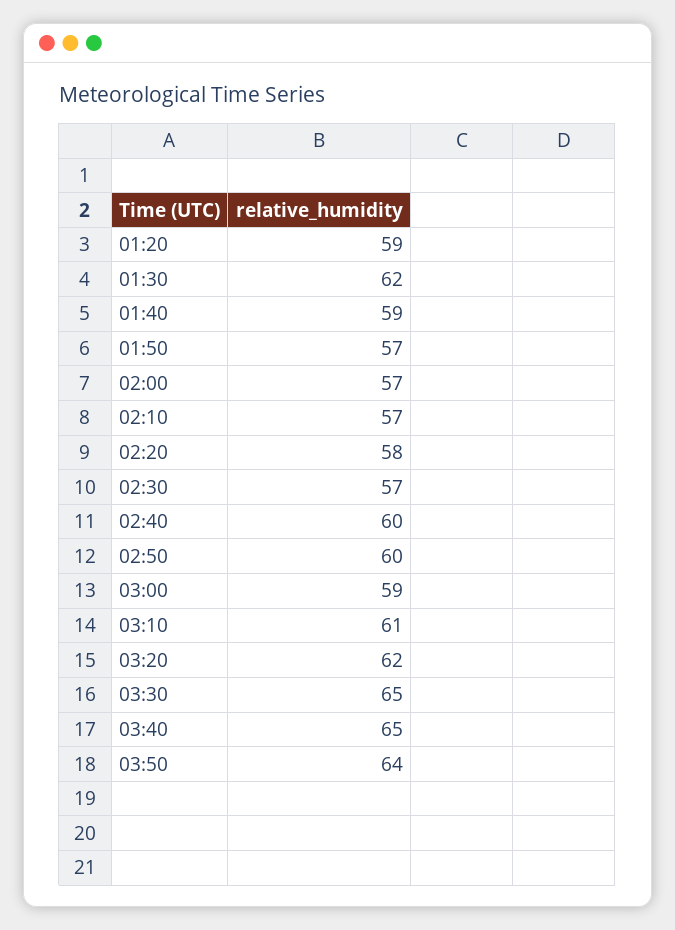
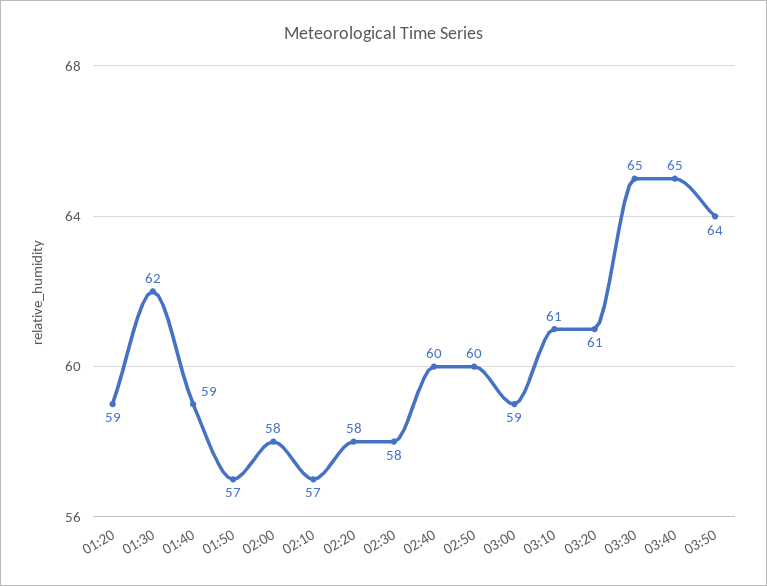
  {
    "01:20": 59,
    "01:30": 62,
    "01:40": 59,
    "01:50": 57,
-   "02:00": 57,
+   "02:00": 58,
    "02:10": 57,
    "02:20": 58,
-   "02:30": 57,
+   "02:30": 58,
    "02:40": 60,
    "02:50": 60,
    "03:00": 59,
    "03:10": 61,
-   "03:20": 62,
+   "03:20": 61,
    "03:30": 65,
    "03:40": 65,
    "03:50": 64
  }

